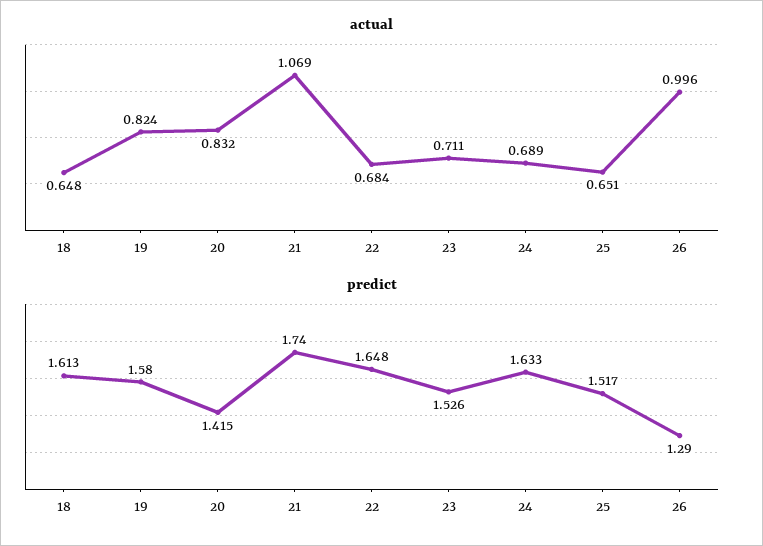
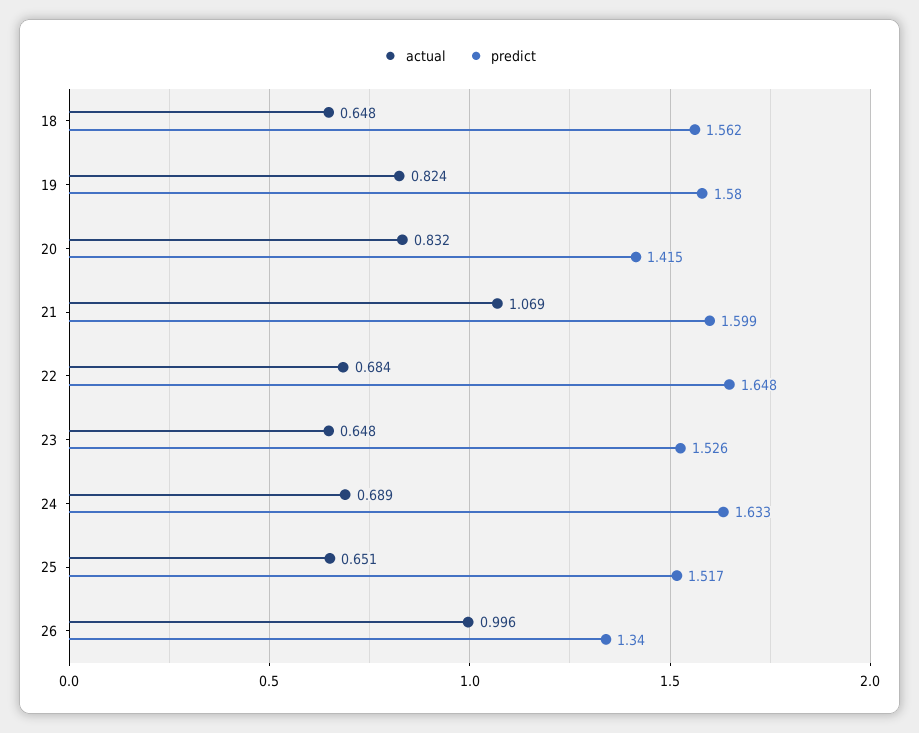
  {
    "actual": {
      "18": 0.648,
      "19": 0.824,
      "20": 0.832,
      "21": 1.069,
      "22": 0.684,
-     "23": 0.711,
+     "23": 0.648,
      "24": 0.689,
      "25": 0.651,
      "26": 0.996
    },
    "predict": {
-     "18": 1.613,
+     "18": 1.562,
      "19": 1.58,
      "20": 1.415,
-     "21": 1.74,
+     "21": 1.599,
      "22": 1.648,
      "23": 1.526,
      "24": 1.633,
      "25": 1.517,
-     "26": 1.29
+     "26": 1.34
    }
  }

